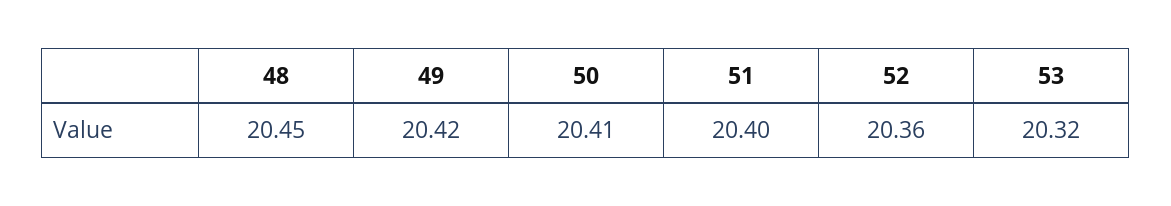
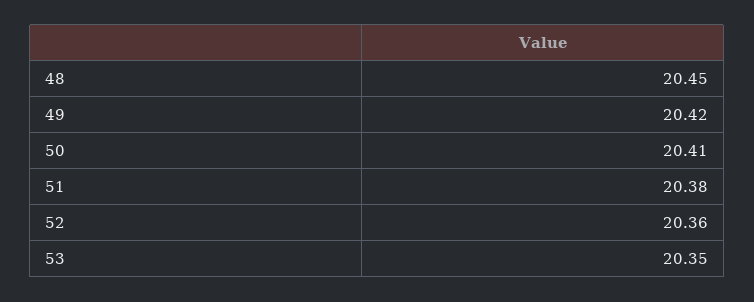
  {
    "48": 20.45,
    "49": 20.42,
    "50": 20.41,
-   "51": 20.4,
+   "51": 20.38,
    "52": 20.36,
-   "53": 20.32
+   "53": 20.35
  }

